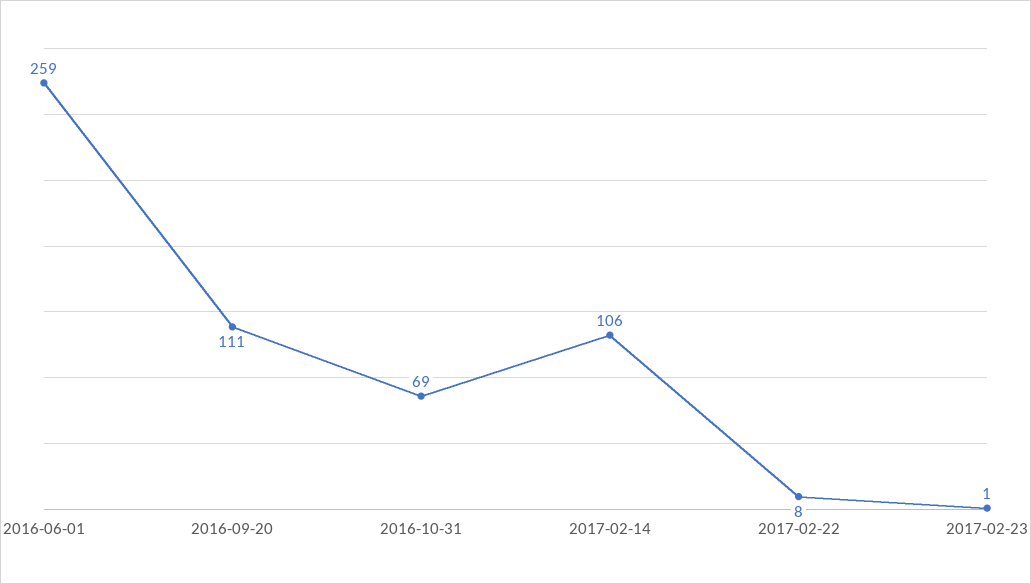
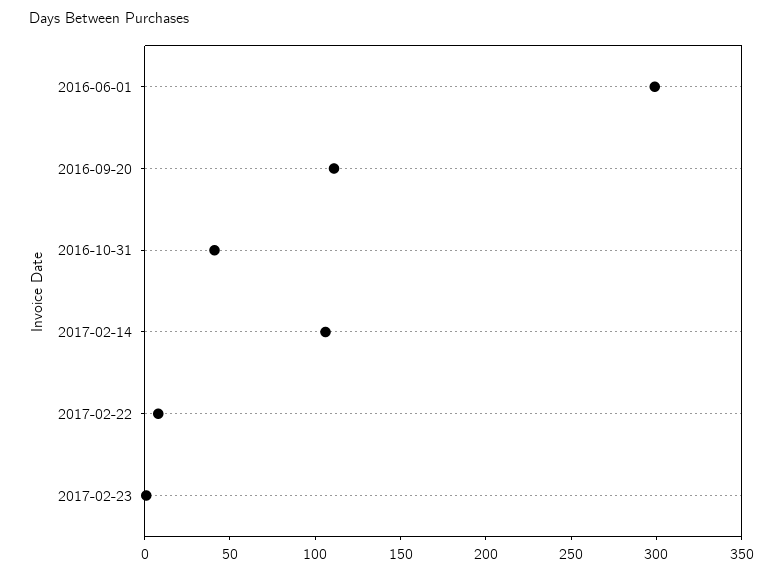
  {
-   "2016-06-01": 259,
+   "2016-06-01": 300,
    "2016-09-20": 111,
-   "2016-10-31": 69,
+   "2016-10-31": 40,
    "2017-02-14": 106,
    "2017-02-22": 8,
    "2017-02-23": 1
  }

